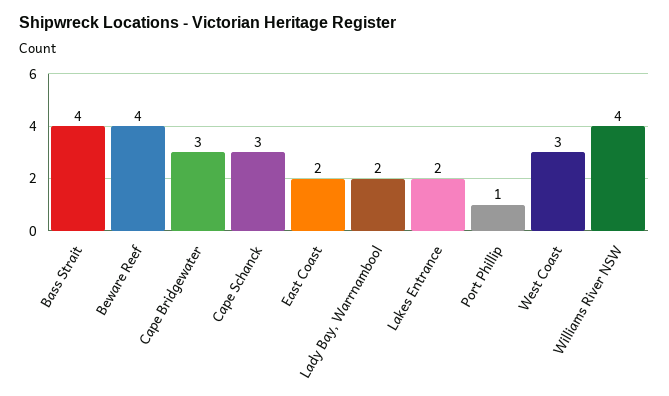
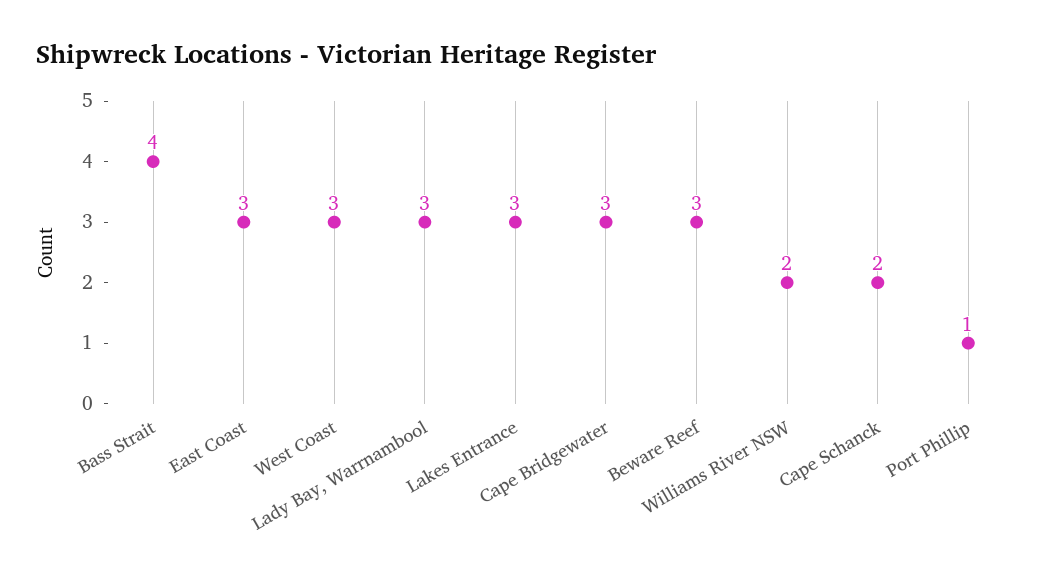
  {
    "Bass Strait": 4,
-   "Beware Reef": 4,
+   "Beware Reef": 3,
    "Cape Bridgewater": 3,
-   "Cape Schanck": 3,
+   "Cape Schanck": 2,
-   "East Coast": 2,
+   "East Coast": 3,
-   "Lady Bay, Warrnambool": 2,
+   "Lady Bay, Warrnambool": 3,
-   "Lakes Entrance": 2,
+   "Lakes Entrance": 3,
    "Port Phillip": 1,
    "West Coast": 3,
-   "Williams River NSW": 4
+   "Williams River NSW": 2
  }

